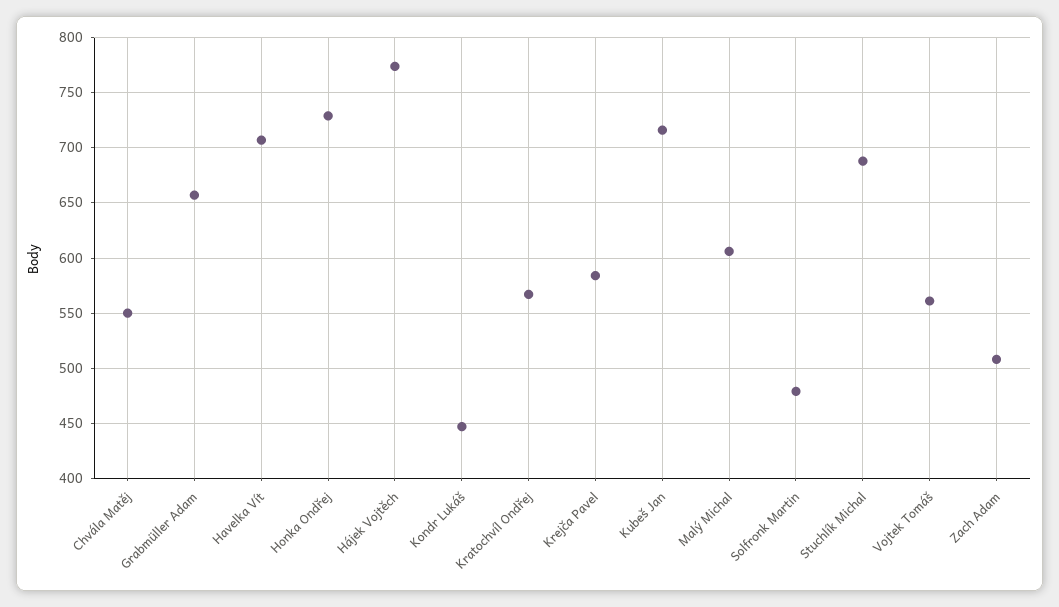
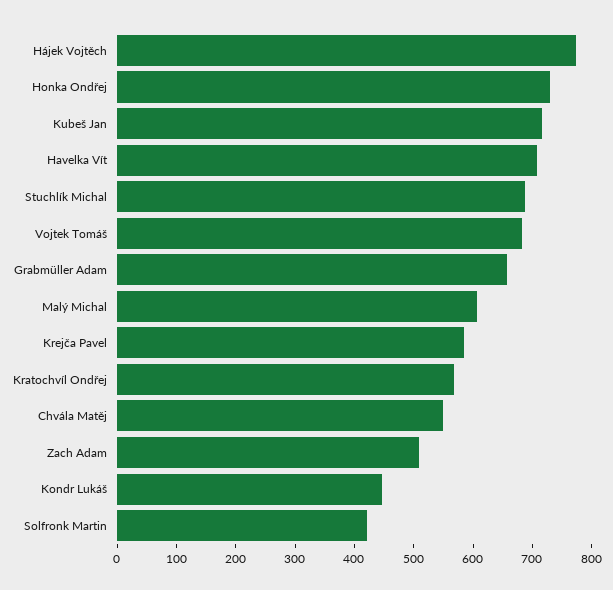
  {
    "Chvála Matěj": 550,
    "Grabmüller Adam": 660,
    "Havelka Vít": 710,
    "Honka Ondřej": 730,
    "Hájek Vojtěch": 770,
    "Kondr Lukáš": 450,
    "Kratochvíl Ondřej": 570,
    "Krejča Pavel": 580,
    "Kubeš Jan": 720,
    "Malý Michal": 610,
-   "Solfronk Martin": 480,
+   "Solfronk Martin": 420,
    "Stuchlík Michal": 690,
-   "Vojtek Tomáš": 560,
+   "Vojtek Tomáš": 680,
    "Zach Adam": 510
  }

